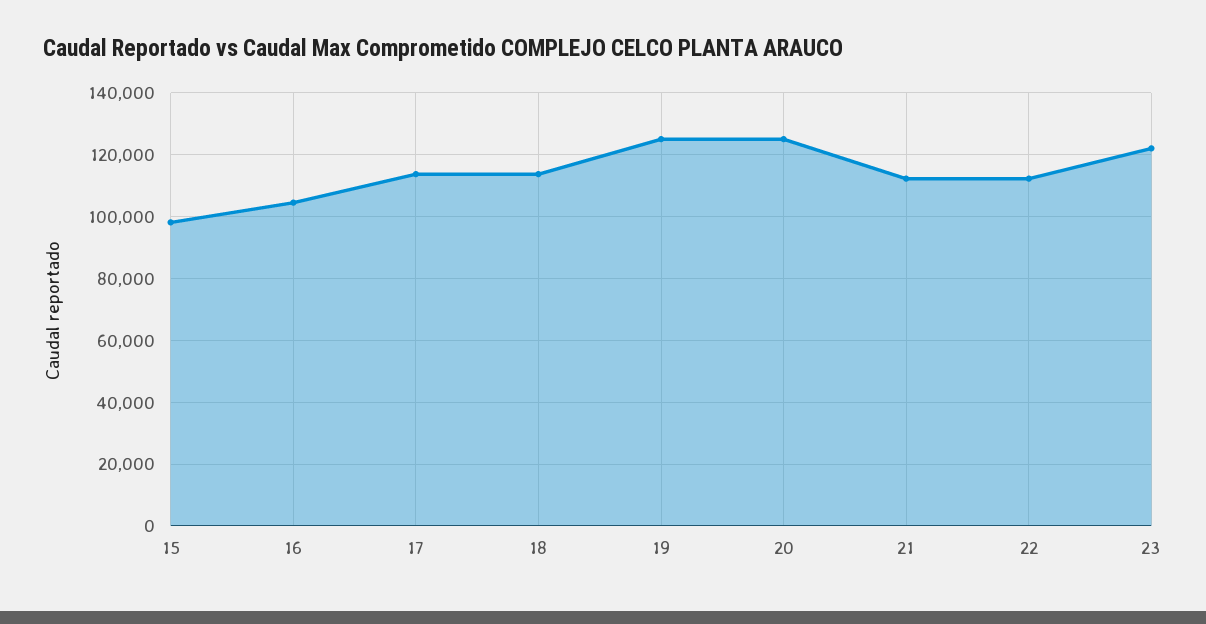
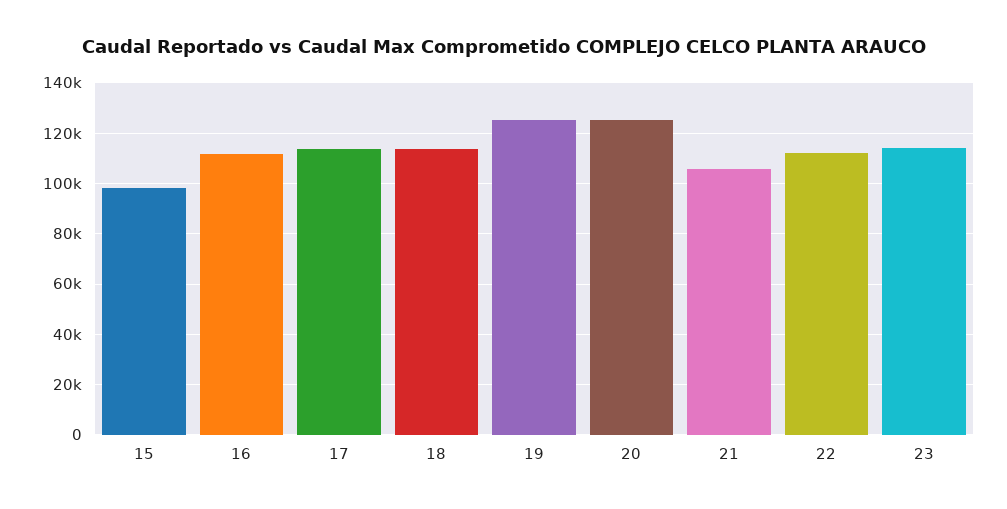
  {
    "15": 98000,
-   "16": 104000,
+   "16": 112500,
    "17": 114000,
    "18": 114000,
    "19": 126000,
    "20": 126000,
-   "21": 112000,
+   "21": 105000,
    "22": 112000,
-   "23": 122000
+   "23": 115000
  }

